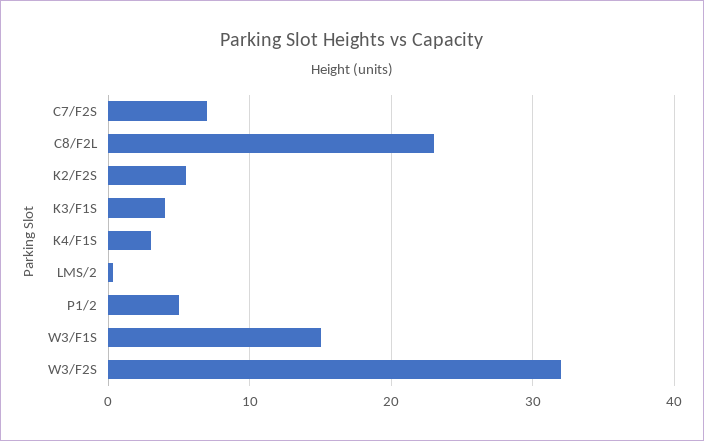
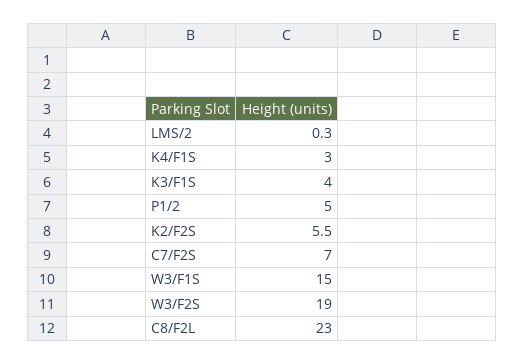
  {
    "C7/F2S": 7,
    "C8/F2L": 23,
    "K2/F2S": 5.5,
    "K3/F1S": 4,
    "K4/F1S": 3,
    "LMS/2": 0.3,
    "P1/2": 5,
    "W3/F1S": 15,
-   "W3/F2S": 32
+   "W3/F2S": 19
  }

